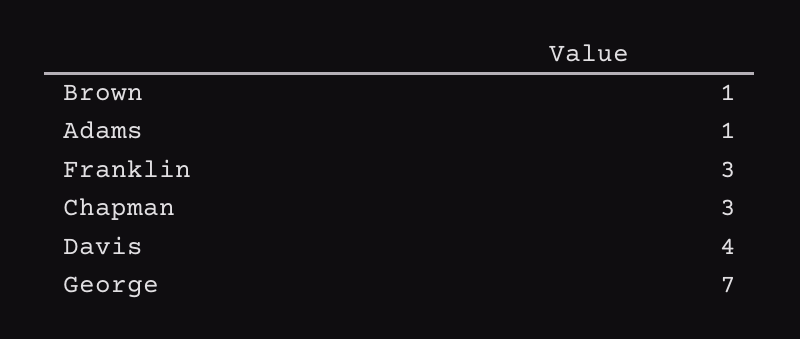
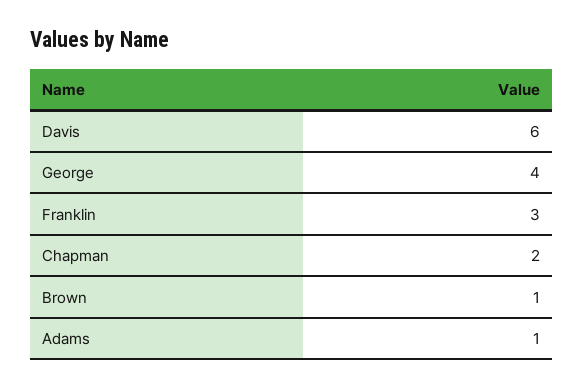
  {
    "Brown": 1,
    "Adams": 1,
    "Franklin": 3,
-   "Chapman": 3,
+   "Chapman": 2,
-   "Davis": 4,
+   "Davis": 6,
-   "George": 7
+   "George": 4
  }

